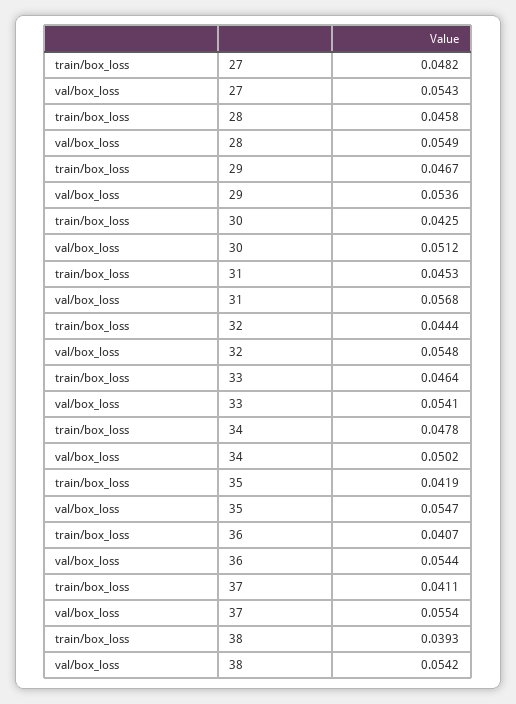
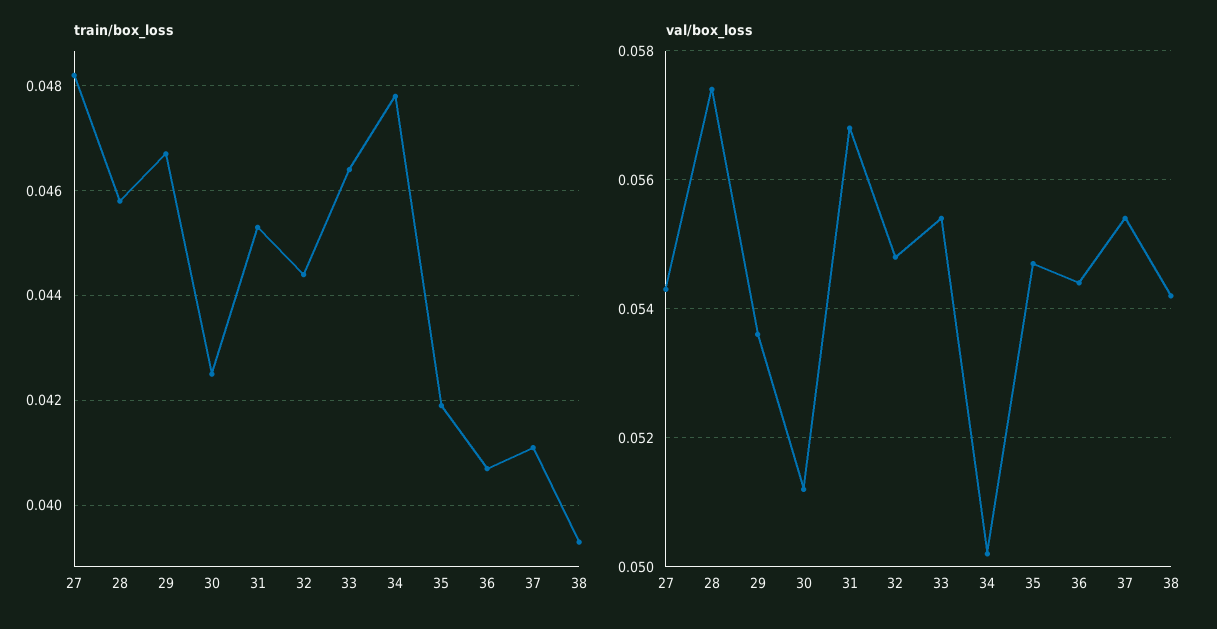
  {
    "train/box_loss": {
      "27": 0.0482,
      "28": 0.0458,
      "29": 0.0467,
      "30": 0.0425,
      "31": 0.0453,
      "32": 0.0444,
      "33": 0.0464,
      "34": 0.0478,
      "35": 0.0419,
      "36": 0.0407,
      "37": 0.0411,
      "38": 0.0393
    },
    "val/box_loss": {
      "27": 0.0543,
-     "28": 0.0549,
+     "28": 0.0575,
      "29": 0.0536,
      "30": 0.0512,
      "31": 0.0568,
      "32": 0.0548,
-     "33": 0.0541,
+     "33": 0.0555,
      "34": 0.0502,
      "35": 0.0547,
      "36": 0.0544,
      "37": 0.0554,
      "38": 0.0542
    }
  }

